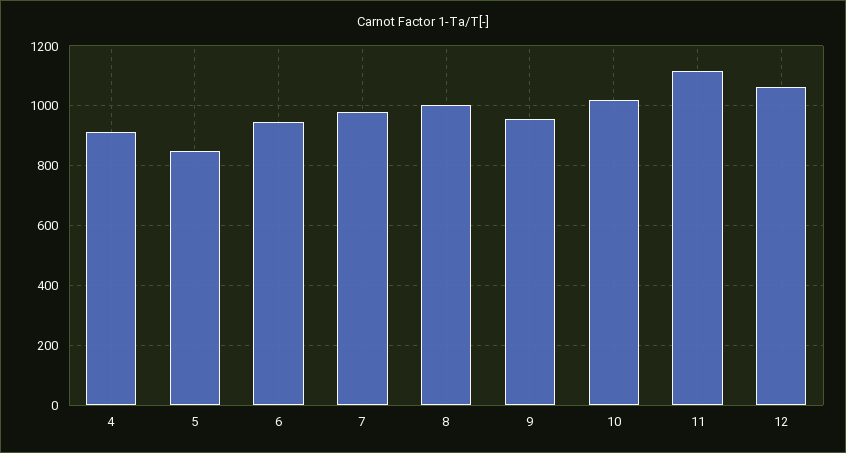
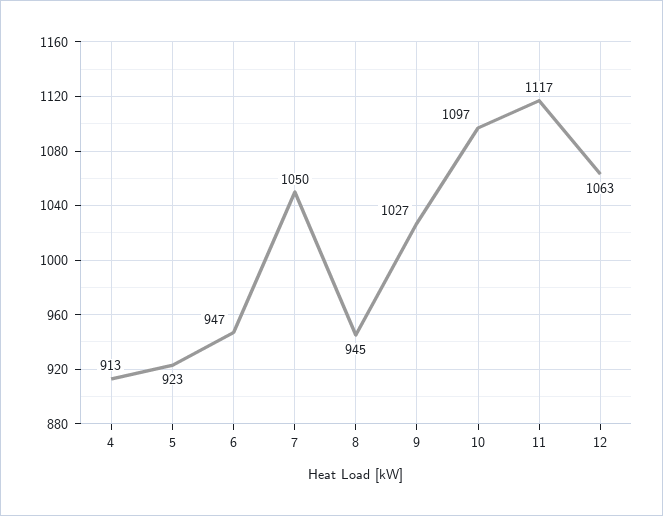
  {
    "4": 913,
-   "5": 850,
+   "5": 923,
    "6": 947,
-   "7": 975,
+   "7": 1050,
-   "8": 1000,
+   "8": 945,
-   "9": 950,
+   "9": 1027,
-   "10": 1025,
+   "10": 1097,
    "11": 1117,
    "12": 1063
  }

